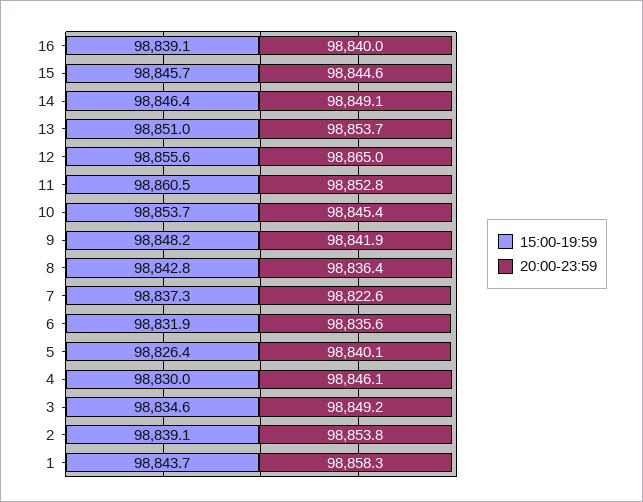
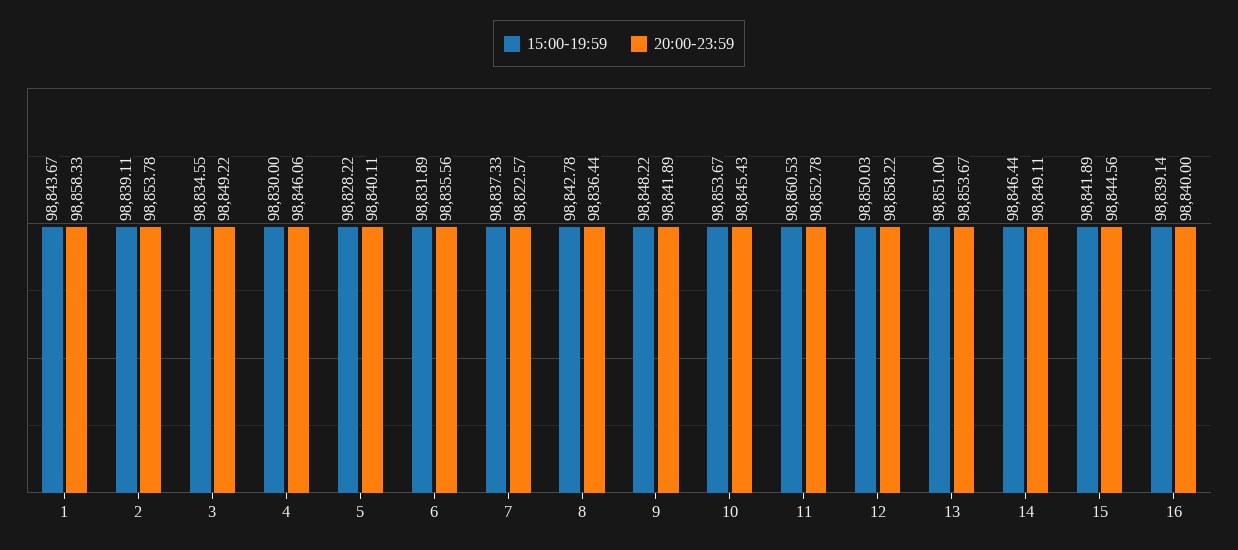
  {
    "15:00-19:59": {
      "16": 98839.14,
-     "15": 98845.7,
+     "15": 98841.89,
      "14": 98846.44,
      "13": 98851,
-     "12": 98855.6,
+     "12": 98850.03,
      "11": 98860.53,
      "10": 98853.67,
      "9": 98848.22,
      "8": 98842.78,
      "7": 98837.33,
      "6": 98831.89,
-     "5": 98826.4,
+     "5": 98828.22,
      "4": 98830,
      "3": 98834.55,
      "2": 98839.11,
      "1": 98843.67
    },
    "20:00-23:59": {
      "16": 98840,
      "15": 98844.56,
      "14": 98849.11,
      "13": 98853.67,
-     "12": 98865,
+     "12": 98858.22,
      "11": 98852.78,
      "10": 98845.43,
      "9": 98841.89,
      "8": 98836.44,
      "7": 98822.57,
      "6": 98835.56,
      "5": 98840.11,
      "4": 98846.06,
      "3": 98849.22,
      "2": 98853.78,
      "1": 98858.33
    }
  }

